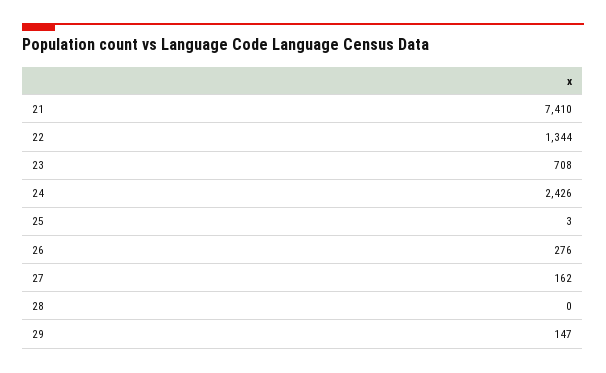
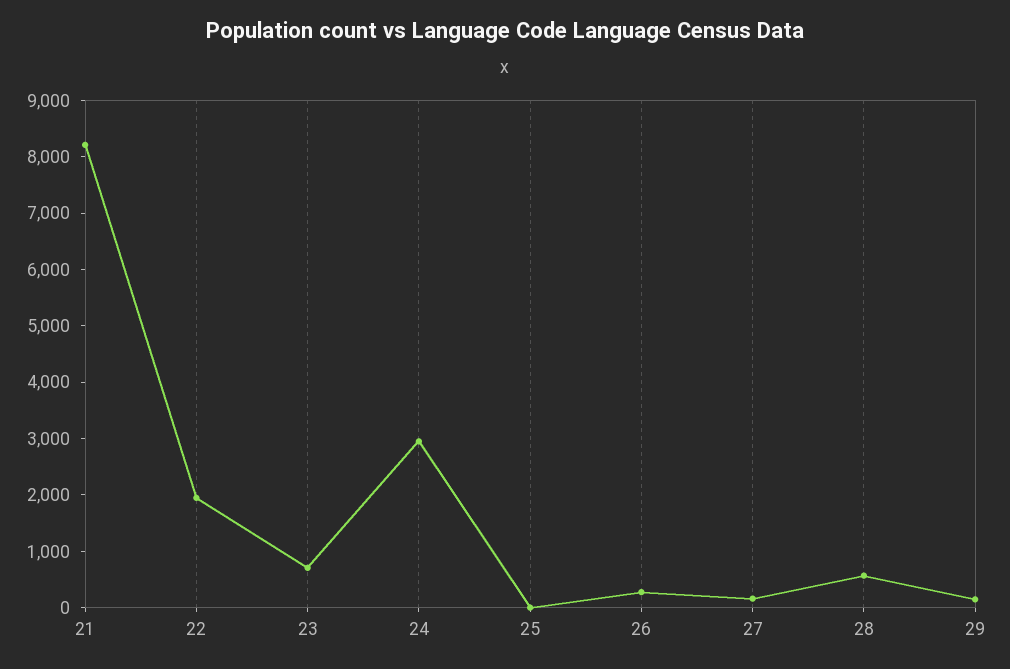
  {
-   "21": 7410,
+   "21": 8200,
-   "22": 1344,
+   "22": 2000,
    "23": 708,
-   "24": 2426,
+   "24": 3000,
    "25": 3,
    "26": 276,
    "27": 162,
-   "28": 0,
+   "28": 600,
    "29": 147
  }

